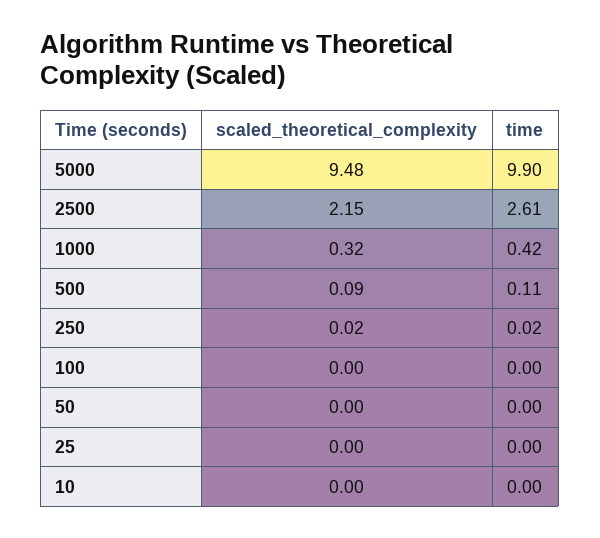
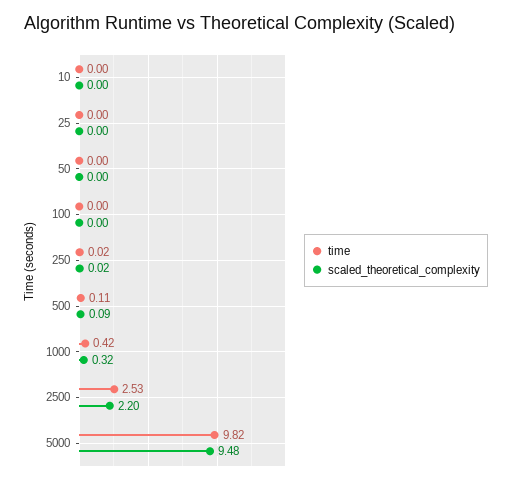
  {
    "scaled_theoretical_complexity": {
      "5000": 9.48,
-     "2500": 2.15,
+     "2500": 2.2,
      "1000": 0.32,
      "500": 0.09,
      "250": 0.02,
      "100": 0,
      "50": 0,
      "25": 0,
      "10": 0
    },
    "time": {
-     "5000": 9.9,
+     "5000": 9.82,
-     "2500": 2.61,
+     "2500": 2.53,
      "1000": 0.42,
      "500": 0.11,
      "250": 0.02,
      "100": 0,
      "50": 0,
      "25": 0,
      "10": 0
    }
  }

